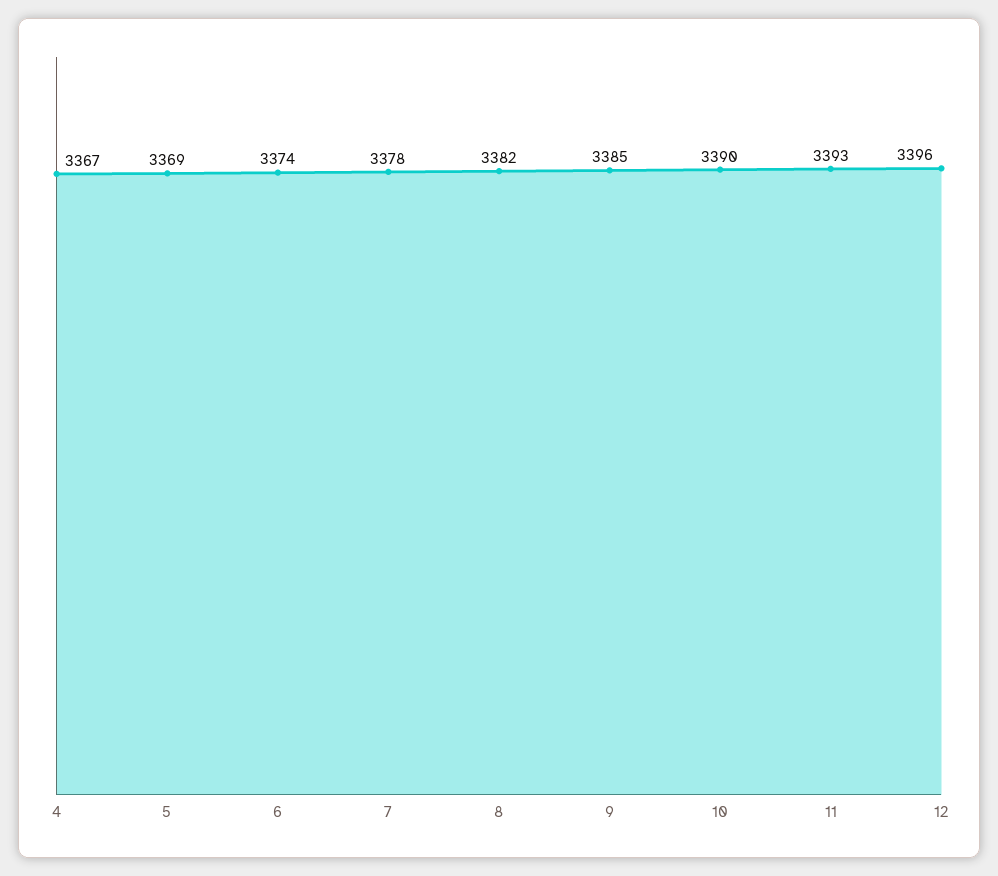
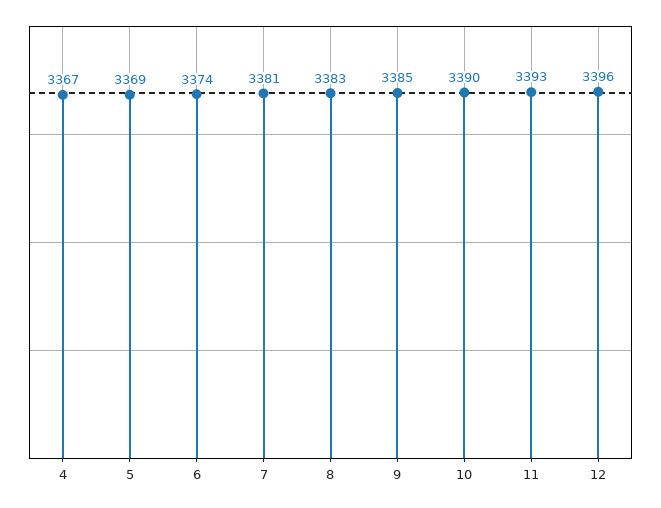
  {
    "4": 3367,
    "5": 3369,
    "6": 3374,
-   "7": 3378,
+   "7": 3381,
-   "8": 3382,
+   "8": 3383,
    "9": 3385,
    "10": 3390,
    "11": 3393,
    "12": 3396
  }

